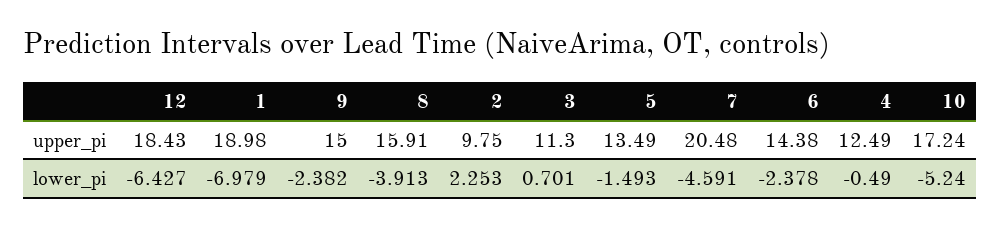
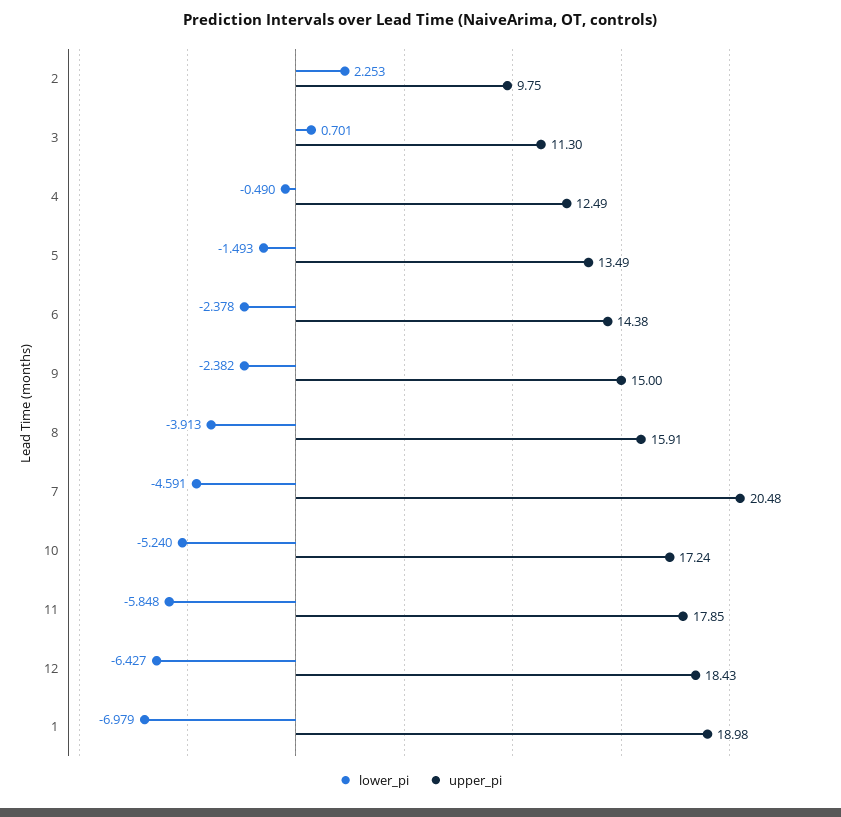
  {
    "upper_pi": {
      "12": 18.43,
      "1": 18.98,
      "9": 15,
      "8": 15.91,
      "2": 9.75,
      "3": 11.3,
      "5": 13.49,
      "7": 20.48,
      "6": 14.38,
      "4": 12.49,
-     "10": 17.24
+     "10": 17.24,
+     "11": 17.85
    },
    "lower_pi": {
      "12": -6.427,
      "1": -6.979,
      "9": -2.382,
      "8": -3.913,
      "2": 2.253,
      "3": 0.701,
      "5": -1.493,
      "7": -4.591,
      "6": -2.378,
      "4": -0.49,
-     "10": -5.24
+     "10": -5.24,
+     "11": -5.848
    }
  }

